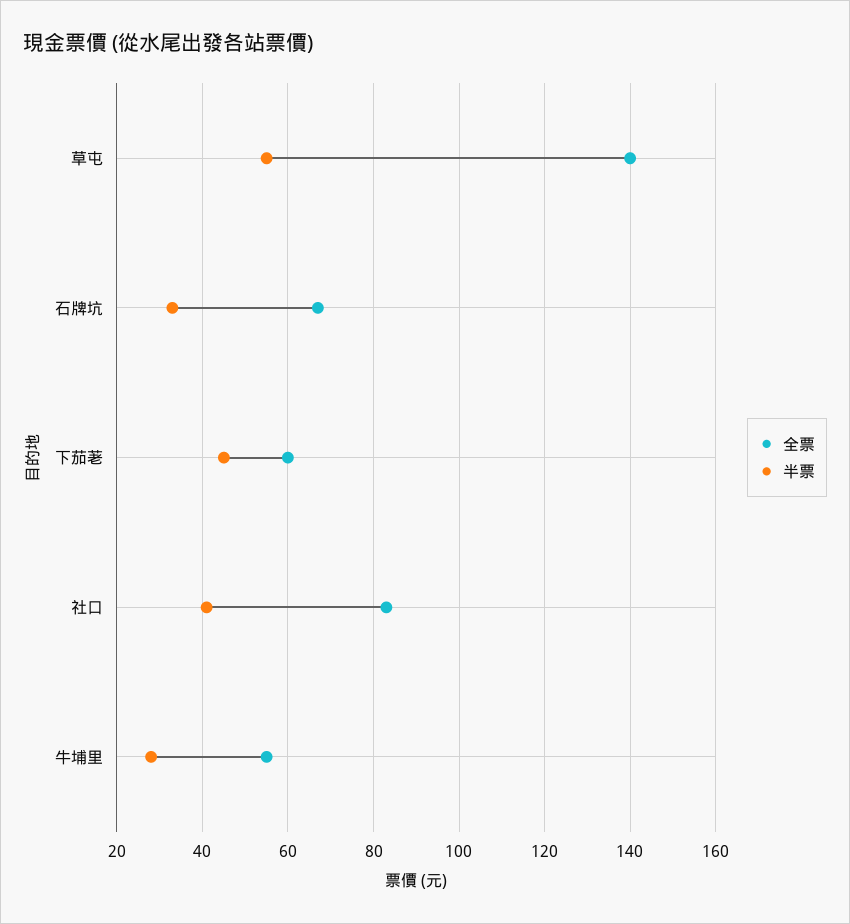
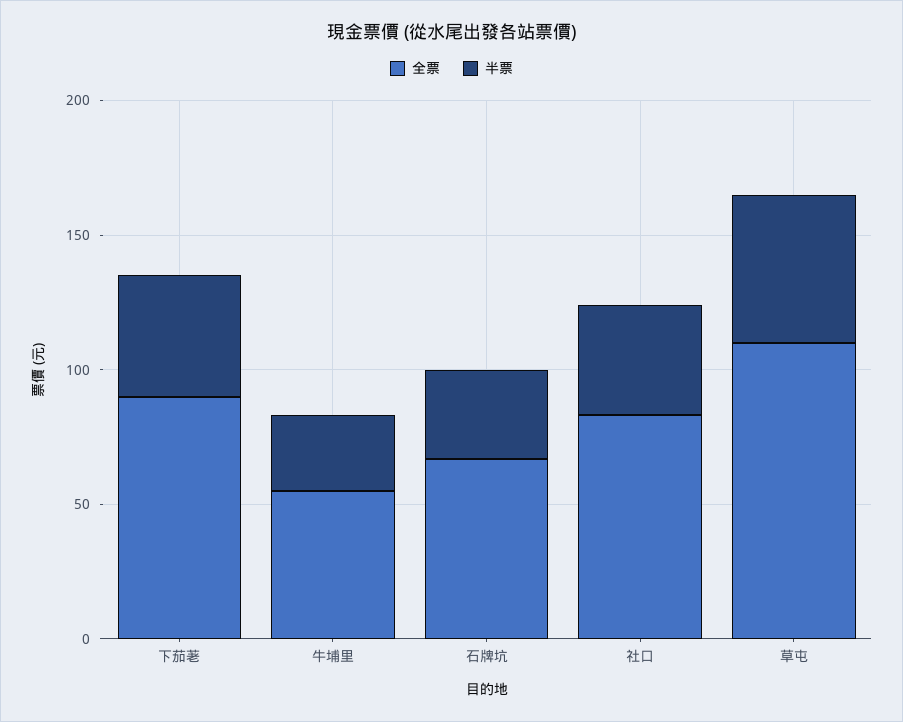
  {
    "全票": {
-     "草屯": 140,
+     "草屯": 110,
      "石牌坑": 65,
-     "下茄荖": 60,
+     "下茄荖": 90,
      "社口": 85,
      "牛埔里": 55
    },
    "半票": {
      "草屯": 55,
      "石牌坑": 35,
      "下茄荖": 45,
      "社口": 40,
      "牛埔里": 30
    }
  }

